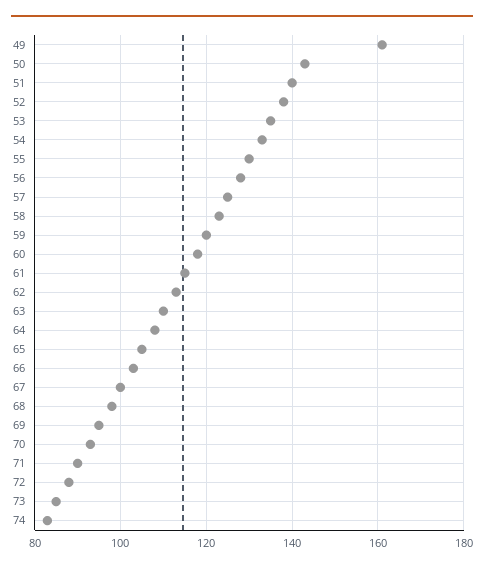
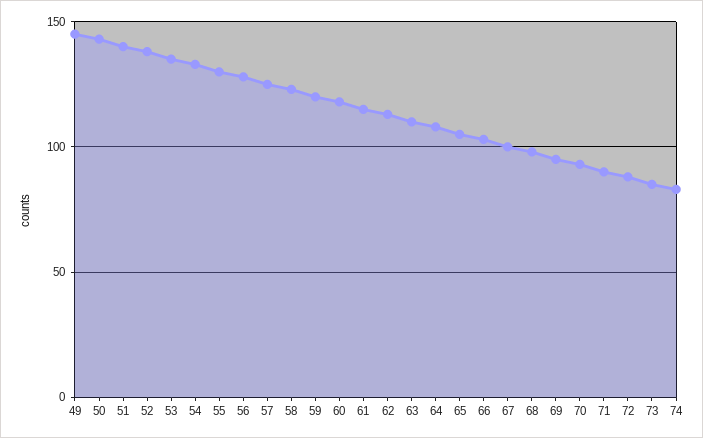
  {
-   "49": 160,
+   "49": 145,
    "50": 145,
    "51": 140,
    "52": 140,
    "53": 135,
    "54": 135,
    "55": 130,
    "56": 130,
    "57": 125,
    "58": 125,
    "59": 120,
    "60": 120,
    "61": 115,
    "62": 115,
    "63": 110,
    "64": 110,
    "65": 105,
    "66": 105,
    "67": 100,
    "68": 100,
    "69": 95,
    "70": 95,
    "71": 90,
    "72": 90,
    "73": 85,
    "74": 85
  }

